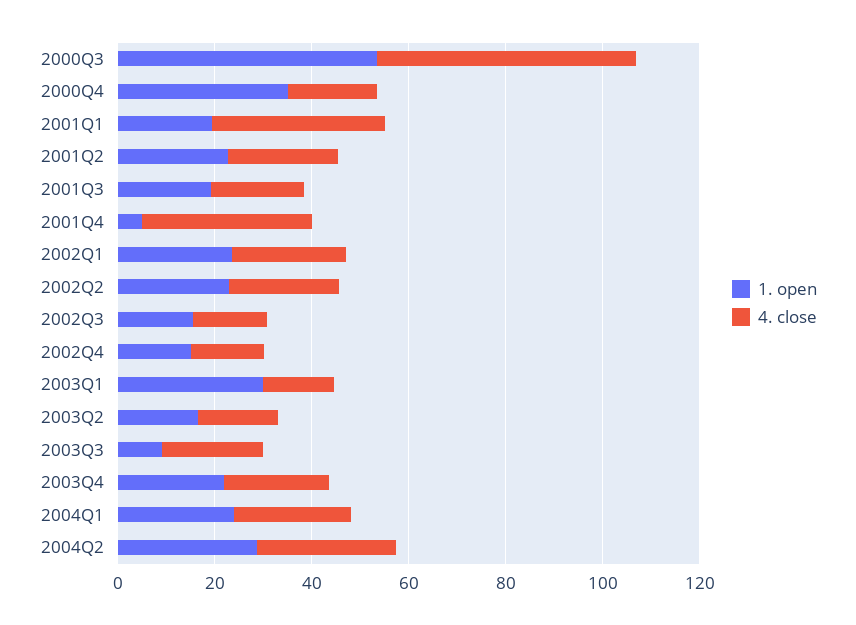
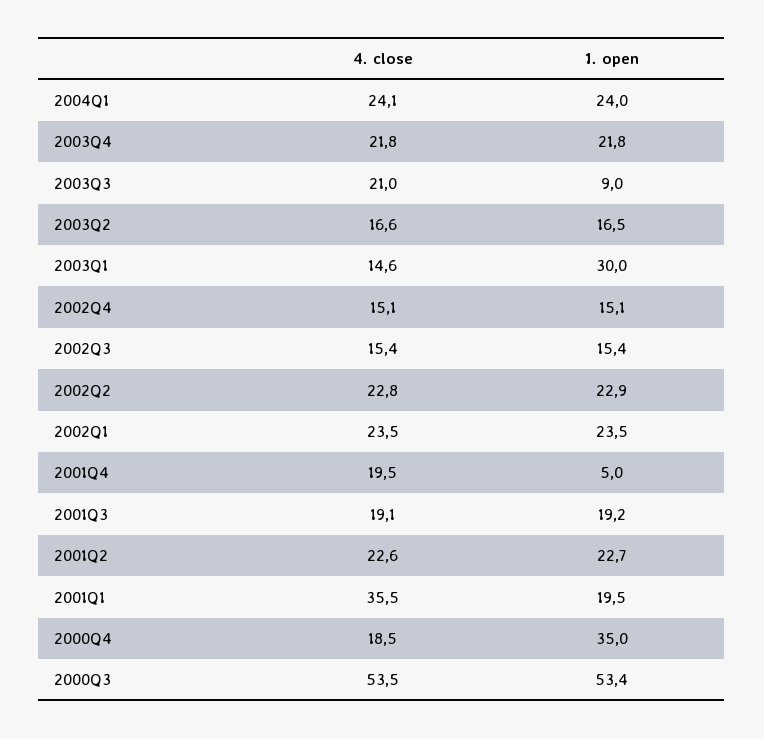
  {
    "1. open": {
      "2000Q3": 53.4,
      "2000Q4": 35,
      "2001Q1": 19.5,
      "2001Q2": 22.7,
      "2001Q3": 19.2,
      "2001Q4": 5,
      "2002Q1": 23.5,
      "2002Q2": 22.9,
      "2002Q3": 15.4,
      "2002Q4": 15.1,
      "2003Q1": 30,
      "2003Q2": 16.5,
      "2003Q3": 9,
      "2003Q4": 21.8,
-     "2004Q1": 24,
+     "2004Q1": 24
-     "2004Q2": 30
    },
    "4. close": {
      "2000Q3": 53.5,
      "2000Q4": 18.5,
      "2001Q1": 35.5,
      "2001Q2": 22.6,
      "2001Q3": 19.1,
-     "2001Q4": 35,
+     "2001Q4": 19.5,
      "2002Q1": 23.5,
      "2002Q2": 22.8,
      "2002Q3": 15.4,
      "2002Q4": 15.1,
      "2003Q1": 14.6,
      "2003Q2": 16.6,
      "2003Q3": 21,
      "2003Q4": 21.8,
-     "2004Q1": 24.1,
+     "2004Q1": 24.1
-     "2004Q2": 30
    }
  }

